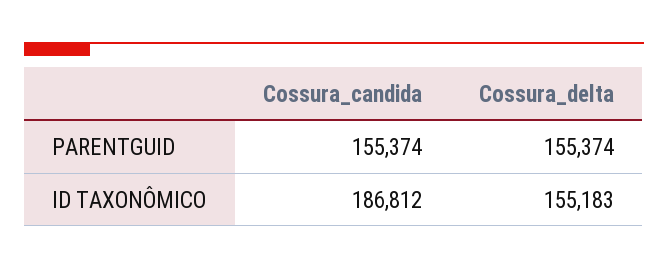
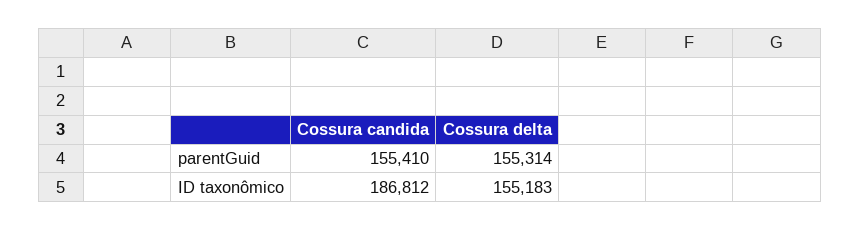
  {
    "Cossura_candida": {
-     "PARENTGUID": 155374,
+     "PARENTGUID": 155410,
      "ID TAXONÔMICO": 186812
    },
    "Cossura_delta": {
-     "PARENTGUID": 155374,
+     "PARENTGUID": 155314,
      "ID TAXONÔMICO": 155183
    }
  }

